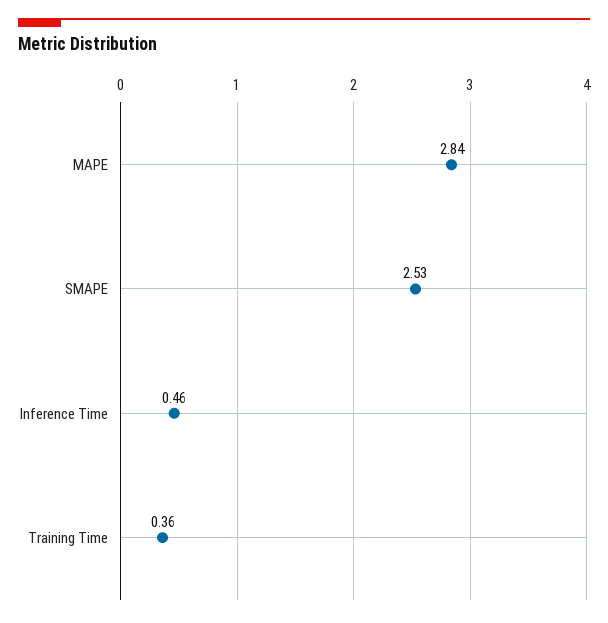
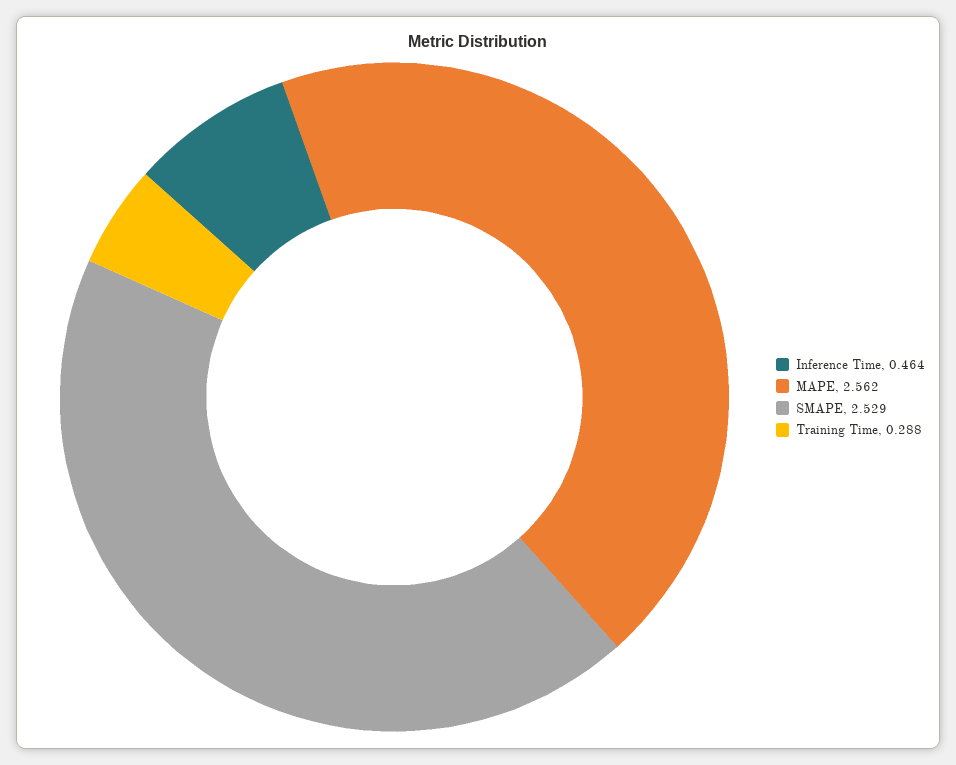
  {
-   "MAPE": 2.84,
+   "MAPE": 2.562,
    "SMAPE": 2.529,
    "Inference Time": 0.464,
-   "Training Time": 0.36
+   "Training Time": 0.288
  }

